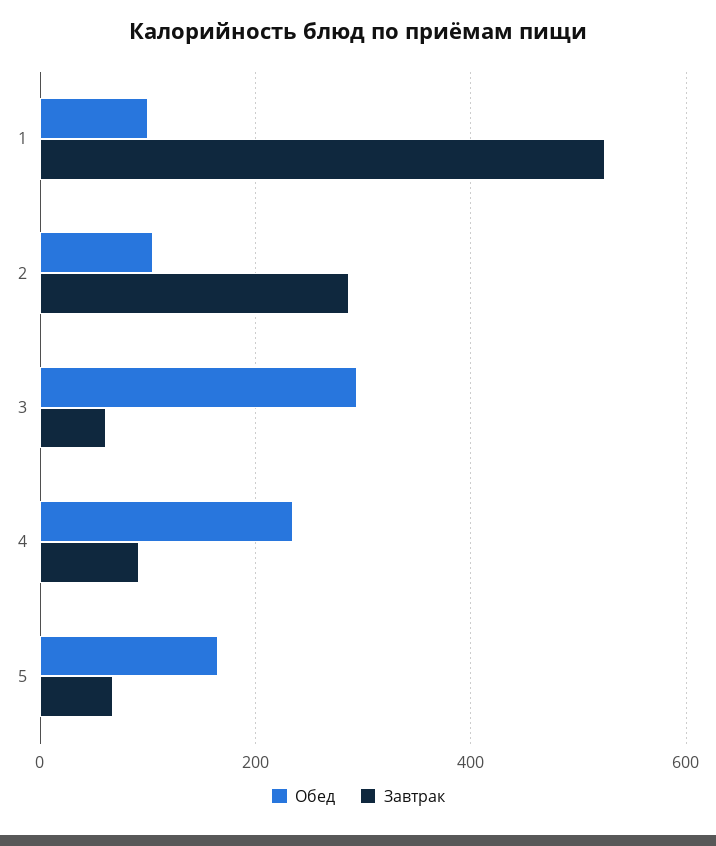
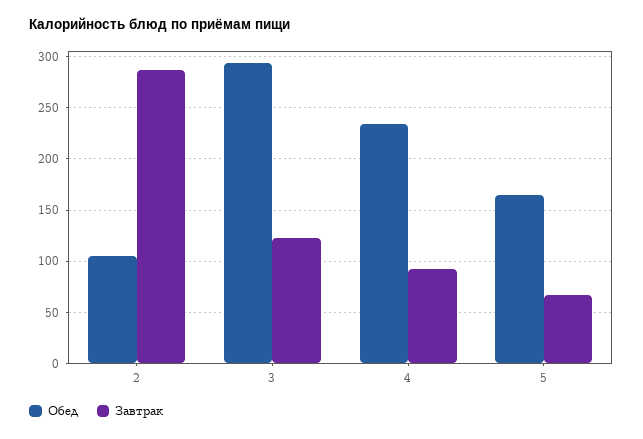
  {
    "Обед": {
-     "1": 100,
      "2": 100,
      "3": 290,
      "4": 230,
      "5": 160
    },
    "Завтрак": {
-     "1": 520,
      "2": 290,
-     "3": 60,
+     "3": 120,
      "4": 90,
      "5": 70
    }
  }

